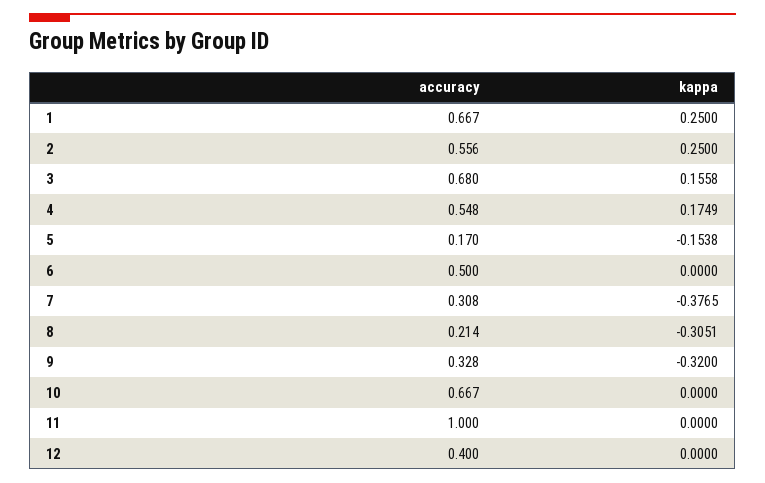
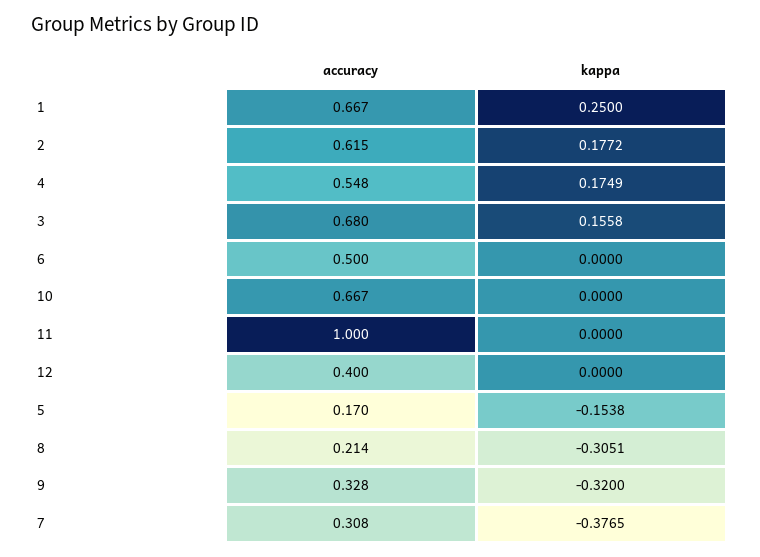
  {
    "accuracy": {
      "1": 0.667,
-     "2": 0.556,
+     "2": 0.615,
      "3": 0.68,
      "4": 0.548,
      "5": 0.17,
      "6": 0.5,
      "7": 0.308,
      "8": 0.214,
      "9": 0.328,
      "10": 0.667,
      "11": 1,
      "12": 0.4
    },
    "kappa": {
      "1": 0.25,
-     "2": 0.25,
+     "2": 0.1772,
      "3": 0.1558,
      "4": 0.1749,
      "5": -0.1538,
      "6": 0,
      "7": -0.3765,
      "8": -0.3051,
      "9": -0.32,
      "10": 0,
      "11": 0,
      "12": 0
    }
  }

